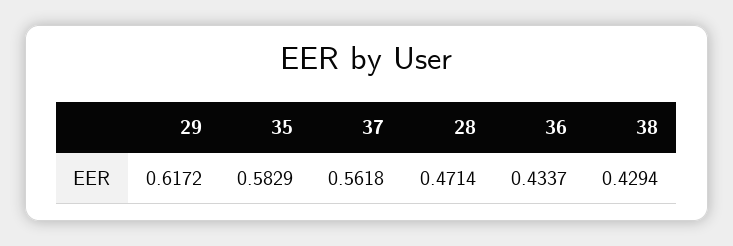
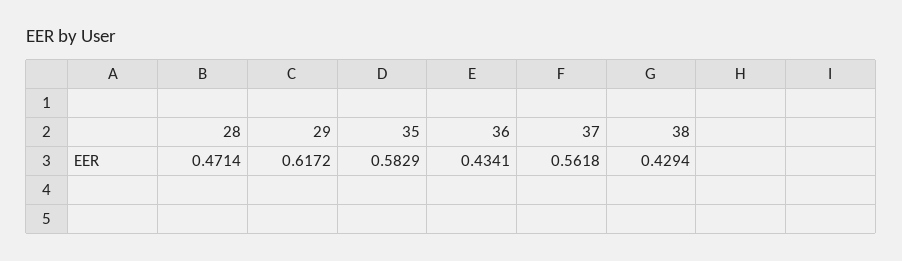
  {
    "29": 0.6172,
    "35": 0.5829,
    "37": 0.5618,
    "28": 0.4714,
-   "36": 0.4337,
+   "36": 0.4341,
    "38": 0.4294
  }

